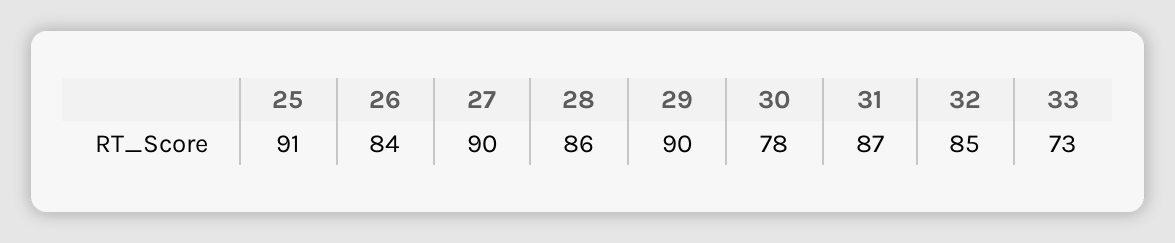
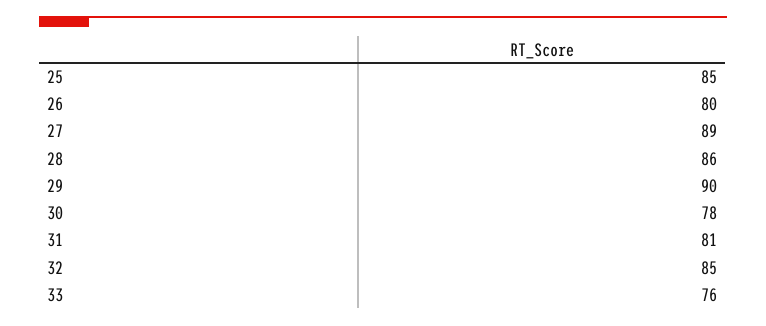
  {
-   "25": 91,
+   "25": 85,
-   "26": 84,
+   "26": 80,
-   "27": 90,
+   "27": 89,
    "28": 86,
    "29": 90,
    "30": 78,
-   "31": 87,
+   "31": 81,
    "32": 85,
-   "33": 73
+   "33": 76
  }

